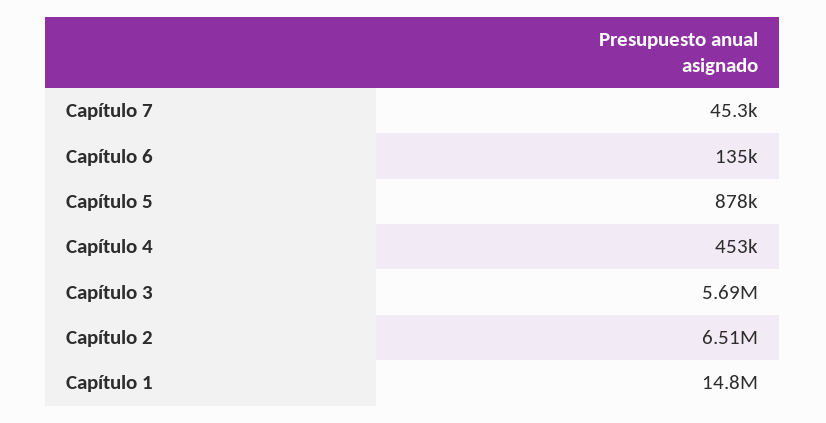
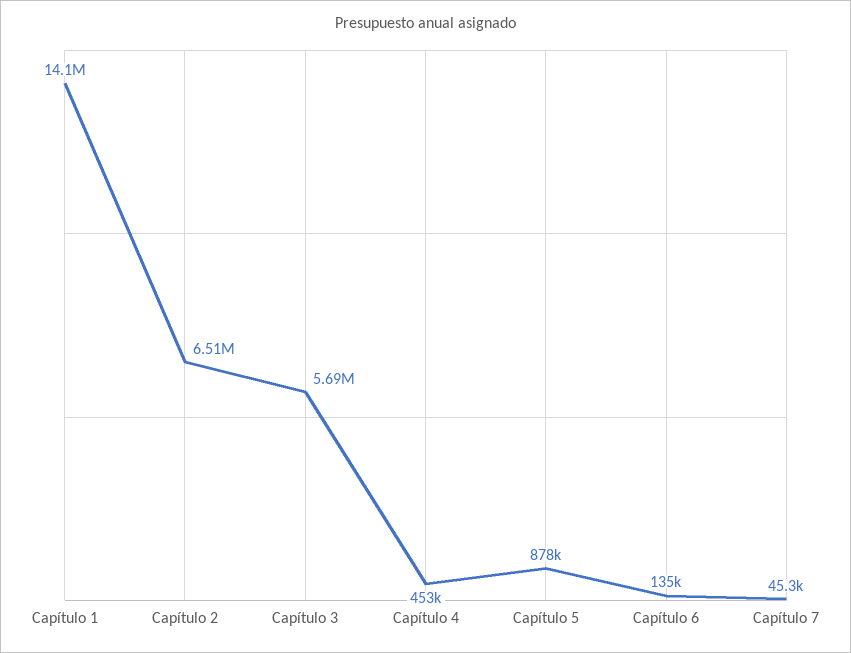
  {
    "Capítulo 7": 45300,
    "Capítulo 6": 135000,
    "Capítulo 5": 878000,
    "Capítulo 4": 453000,
    "Capítulo 3": 5690000,
    "Capítulo 2": 6510000,
-   "Capítulo 1": 14800000
+   "Capítulo 1": 14100000
  }

